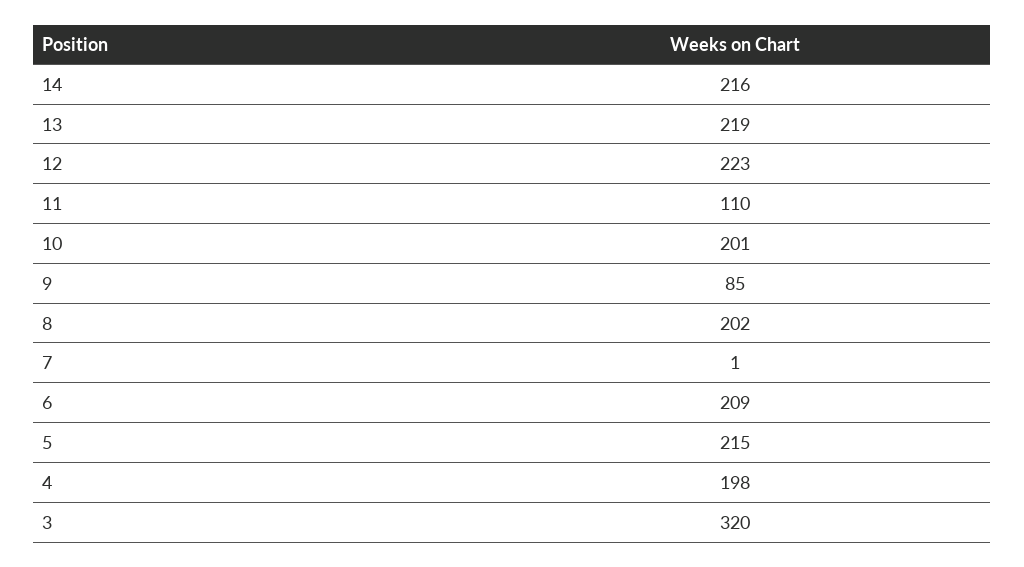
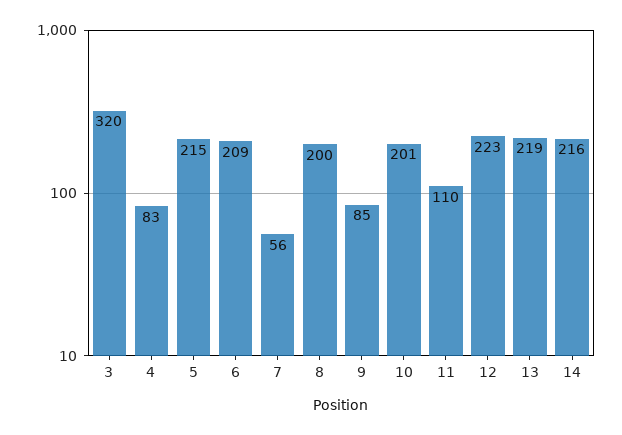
  {
    "14": 216,
    "13": 219,
    "12": 223,
    "11": 110,
    "10": 201,
    "9": 85,
-   "8": 202,
+   "8": 200,
-   "7": 1,
+   "7": 56,
    "6": 209,
    "5": 215,
-   "4": 198,
+   "4": 83,
    "3": 320
  }

